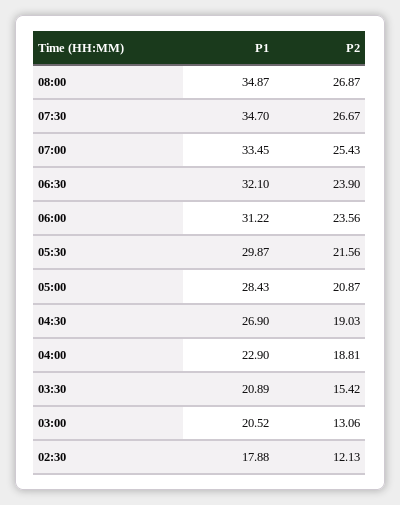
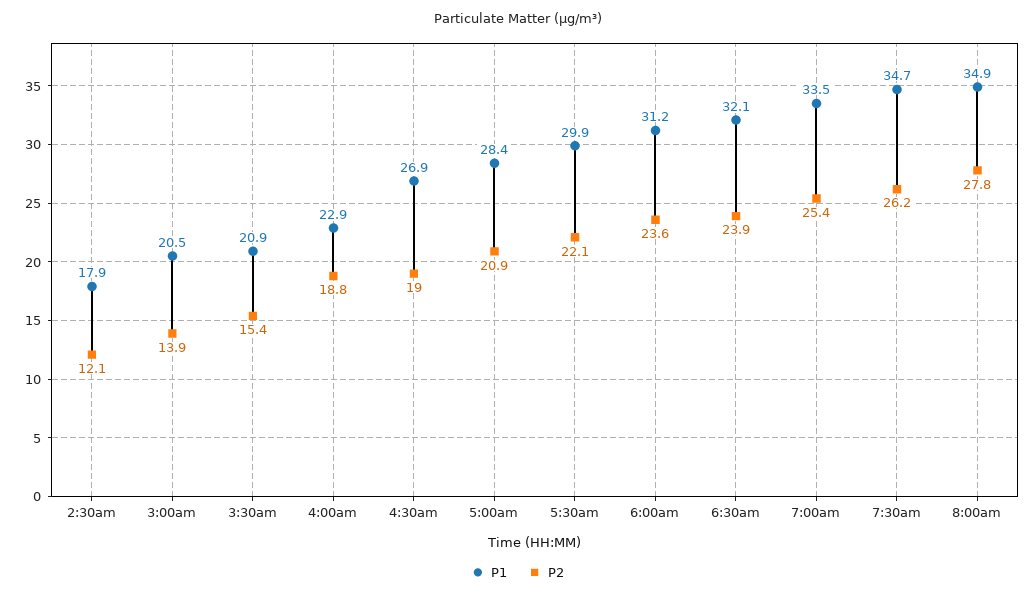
  {
    "P1": {
      "08:00": 34.87,
      "07:30": 34.7,
      "07:00": 33.45,
      "06:30": 32.1,
      "06:00": 31.22,
      "05:30": 29.87,
      "05:00": 28.43,
      "04:30": 26.9,
      "04:00": 22.9,
      "03:30": 20.89,
      "03:00": 20.52,
      "02:30": 17.88
    },
    "P2": {
-     "08:00": 26.87,
+     "08:00": 27.8,
-     "07:30": 26.67,
+     "07:30": 26.2,
      "07:00": 25.43,
      "06:30": 23.9,
      "06:00": 23.56,
-     "05:30": 21.56,
+     "05:30": 22.1,
      "05:00": 20.87,
      "04:30": 19.03,
      "04:00": 18.81,
      "03:30": 15.42,
-     "03:00": 13.06,
+     "03:00": 13.9,
      "02:30": 12.13
    }
  }

